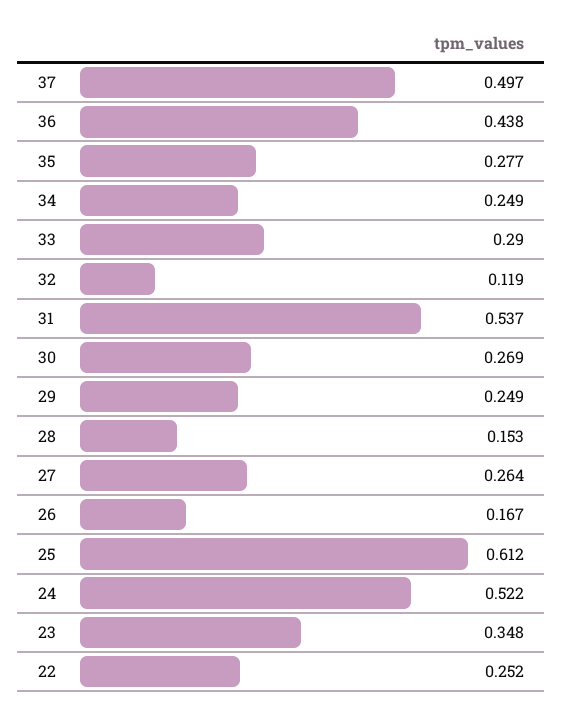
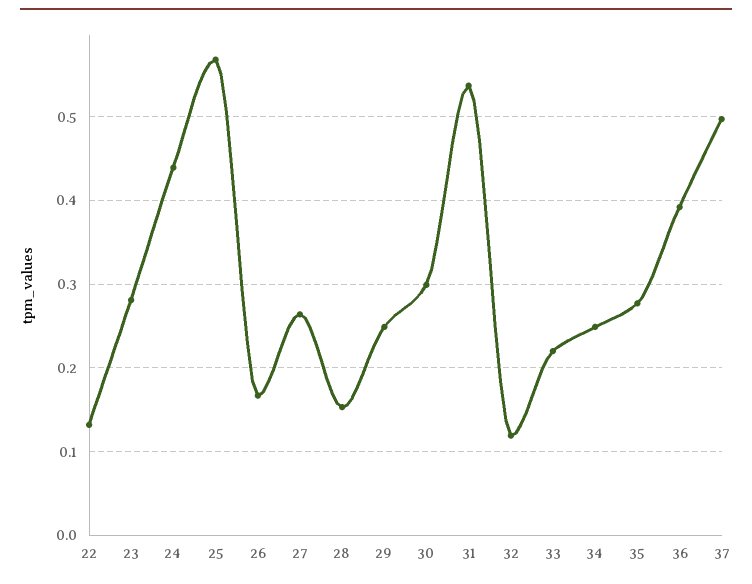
  {
    "37": 0.497,
-   "36": 0.438,
+   "36": 0.39,
    "35": 0.277,
    "34": 0.249,
-   "33": 0.29,
+   "33": 0.22,
    "32": 0.119,
    "31": 0.537,
-   "30": 0.269,
+   "30": 0.3,
    "29": 0.249,
    "28": 0.153,
    "27": 0.264,
    "26": 0.167,
-   "25": 0.612,
+   "25": 0.57,
-   "24": 0.522,
+   "24": 0.44,
-   "23": 0.348,
+   "23": 0.28,
-   "22": 0.252
+   "22": 0.13
  }

